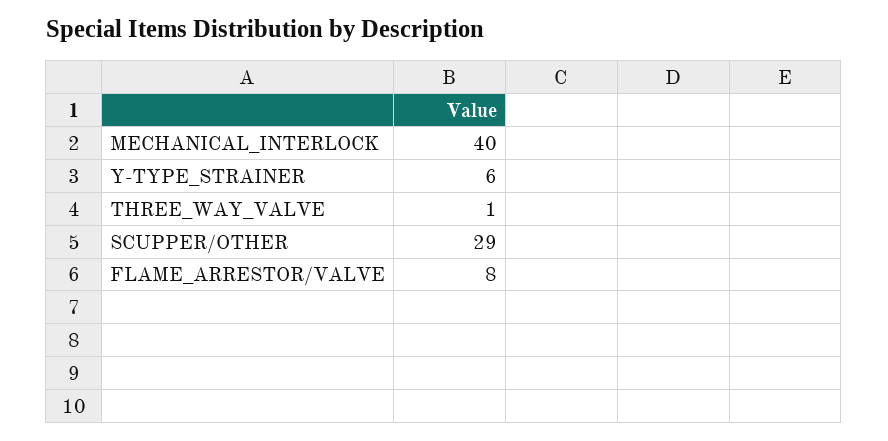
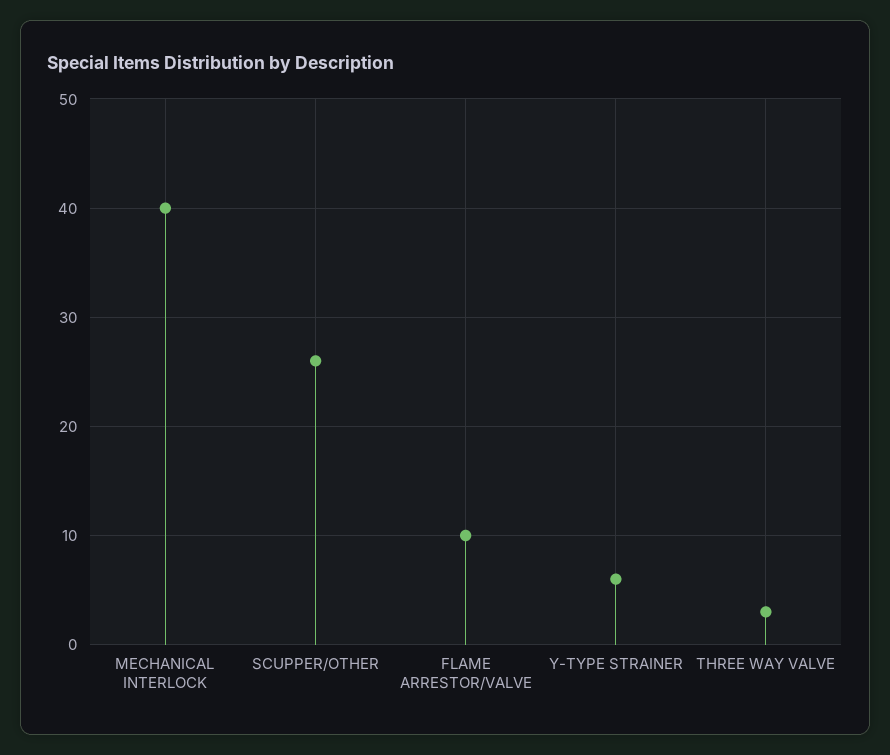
  {
    "MECHANICAL_INTERLOCK": 40,
    "Y-TYPE_STRAINER": 6,
-   "THREE_WAY_VALVE": 1,
+   "THREE_WAY_VALVE": 3,
-   "SCUPPER/OTHER": 29,
+   "SCUPPER/OTHER": 26,
-   "FLAME_ARRESTOR/VALVE": 8
+   "FLAME_ARRESTOR/VALVE": 10
  }

